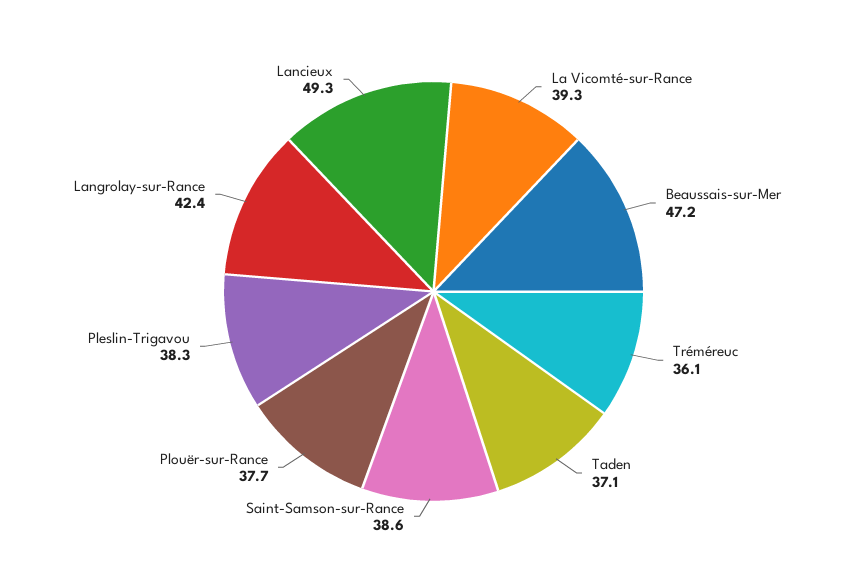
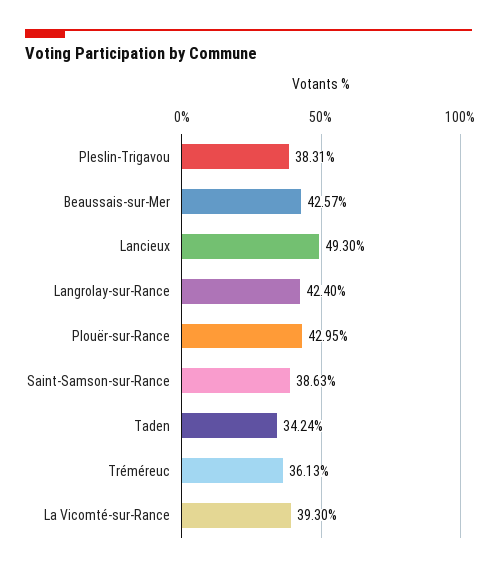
  {
    "La Vicomté-sur-Rance": 39.3,
-   "Beaussais-sur-Mer": 47.2,
+   "Beaussais-sur-Mer": 42.57,
    "Tréméreuc": 36.13,
-   "Taden": 37.1,
+   "Taden": 34.24,
    "Saint-Samson-sur-Rance": 38.63,
-   "Plouër-sur-Rance": 37.7,
+   "Plouër-sur-Rance": 42.95,
    "Pleslin-Trigavou": 38.31,
    "Langrolay-sur-Rance": 42.4,
    "Lancieux": 49.3
  }

